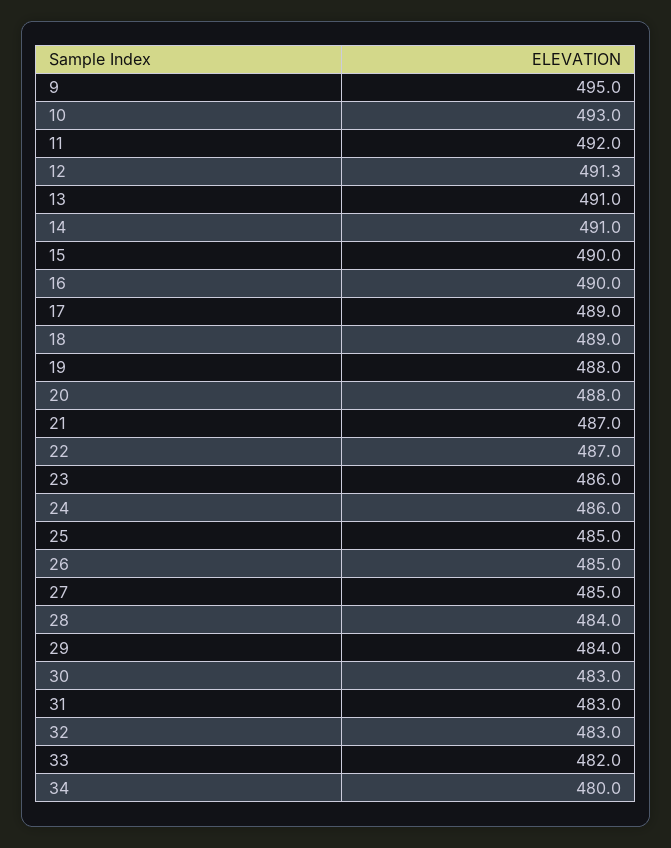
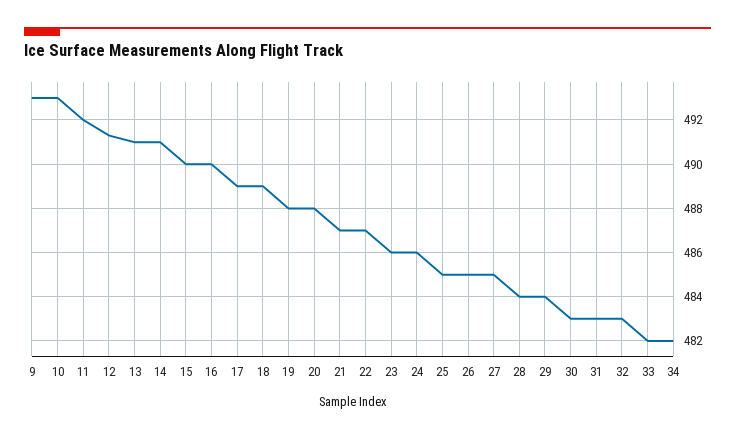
  {
-   "9": 495,
+   "9": 493,
    "10": 493,
    "11": 492,
    "12": 491.3,
    "13": 491,
    "14": 491,
    "15": 490,
    "16": 490,
    "17": 489,
    "18": 489,
    "19": 488,
    "20": 488,
    "21": 487,
    "22": 487,
    "23": 486,
    "24": 486,
    "25": 485,
    "26": 485,
    "27": 485,
    "28": 484,
    "29": 484,
    "30": 483,
    "31": 483,
    "32": 483,
    "33": 482,
-   "34": 480
+   "34": 482
  }

